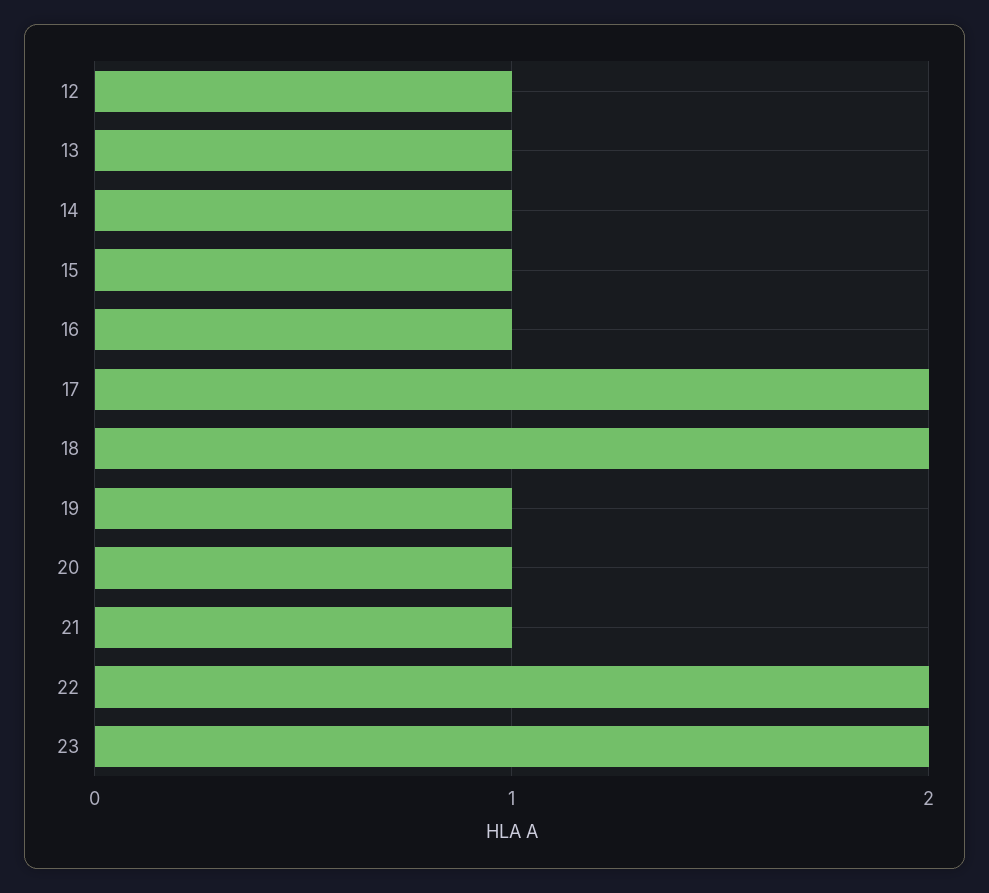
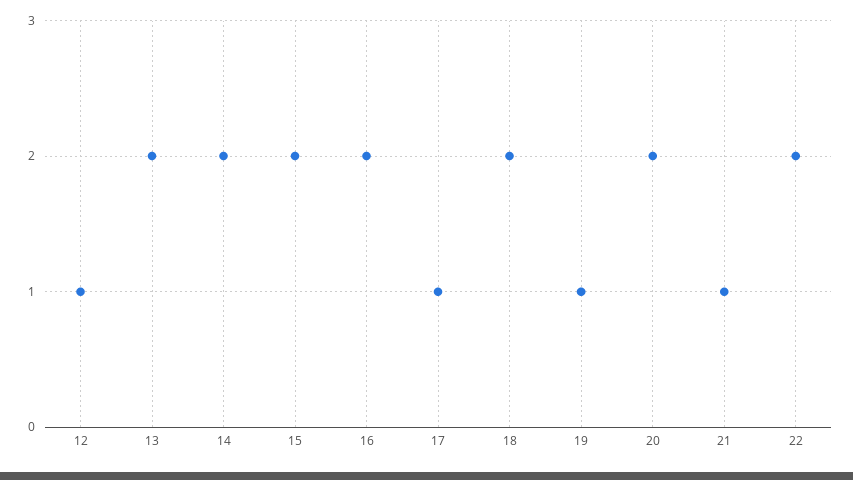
  {
    "12": 1,
-   "13": 1,
+   "13": 2,
-   "14": 1,
+   "14": 2,
-   "15": 1,
+   "15": 2,
-   "16": 1,
+   "16": 2,
-   "17": 2,
+   "17": 1,
    "18": 2,
    "19": 1,
-   "20": 1,
+   "20": 2,
    "21": 1,
-   "22": 2,
+   "22": 2
-   "23": 2
  }

